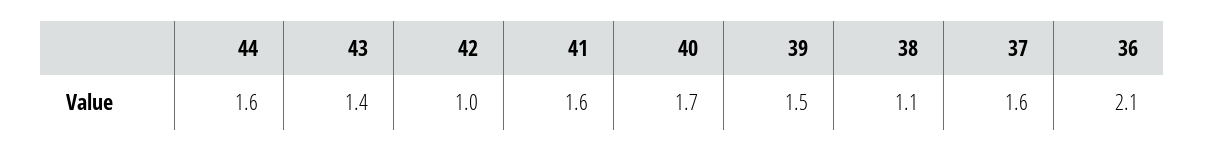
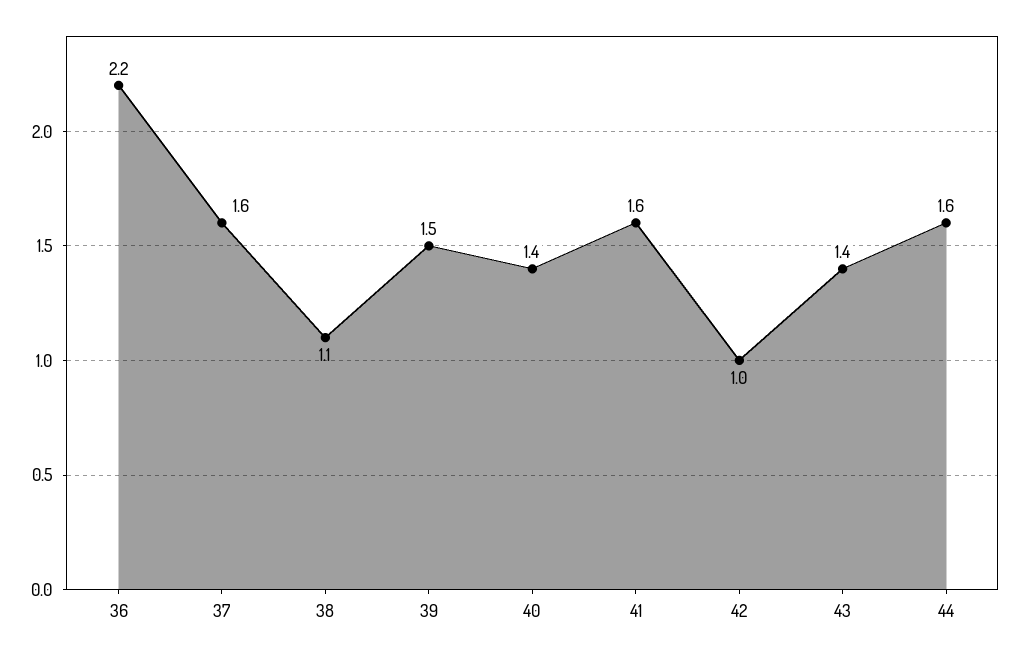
  {
    "44": 1.6,
    "43": 1.4,
    "42": 1,
    "41": 1.6,
-   "40": 1.7,
+   "40": 1.4,
    "39": 1.5,
    "38": 1.1,
    "37": 1.6,
-   "36": 2.1
+   "36": 2.2
  }

